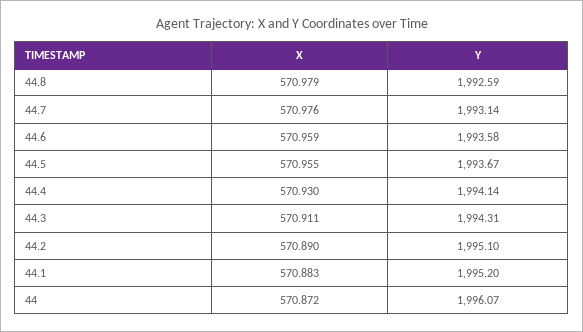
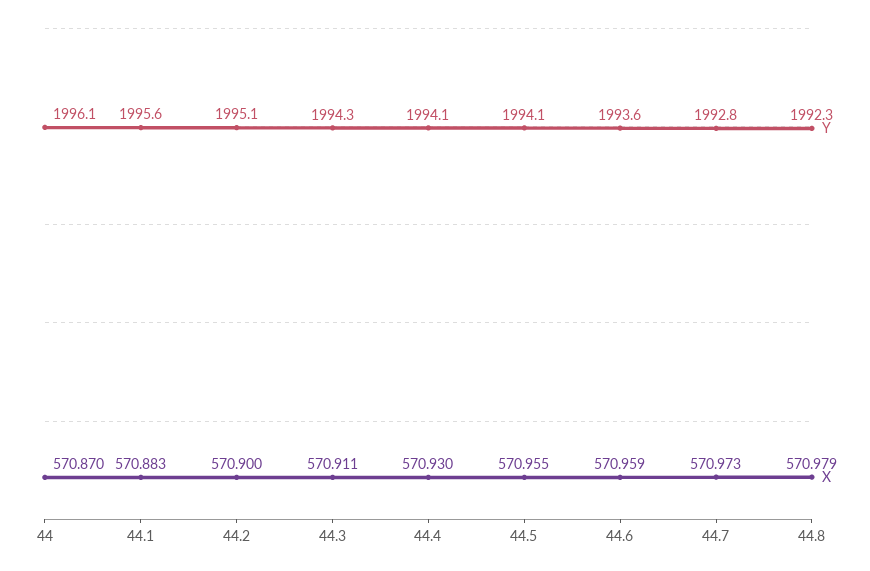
  {
    "X": {
      "44.8": 570.979,
-     "44.7": 570.976,
+     "44.7": 570.973,
      "44.6": 570.959,
      "44.5": 570.955,
      "44.4": 570.93,
      "44.3": 570.911,
-     "44.2": 570.89,
+     "44.2": 570.9,
      "44.1": 570.883,
-     "44": 570.872
+     "44": 570.87
    },
    "Y": {
-     "44.8": 1992.59,
+     "44.8": 1992.3,
-     "44.7": 1993.14,
+     "44.7": 1992.8,
      "44.6": 1993.58,
-     "44.5": 1993.67,
+     "44.5": 1994.1,
      "44.4": 1994.14,
      "44.3": 1994.31,
      "44.2": 1995.1,
-     "44.1": 1995.2,
+     "44.1": 1995.6,
      "44": 1996.07
    }
  }

